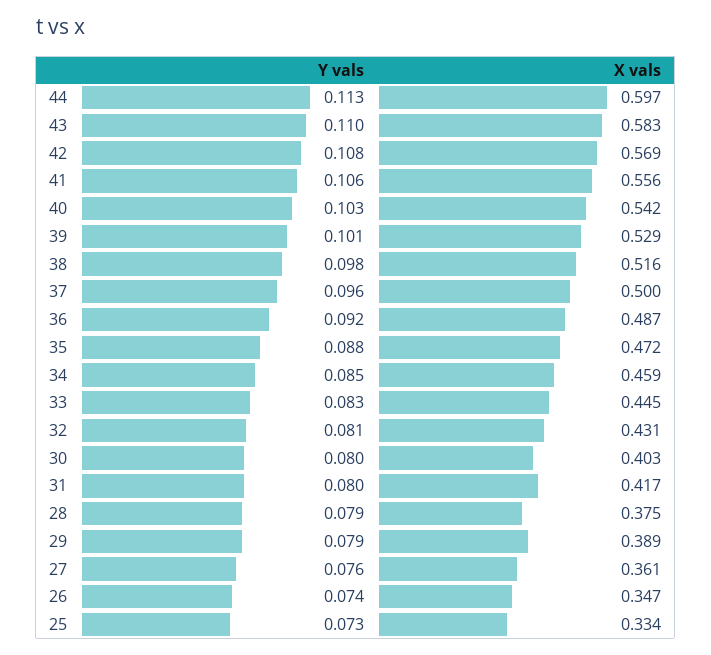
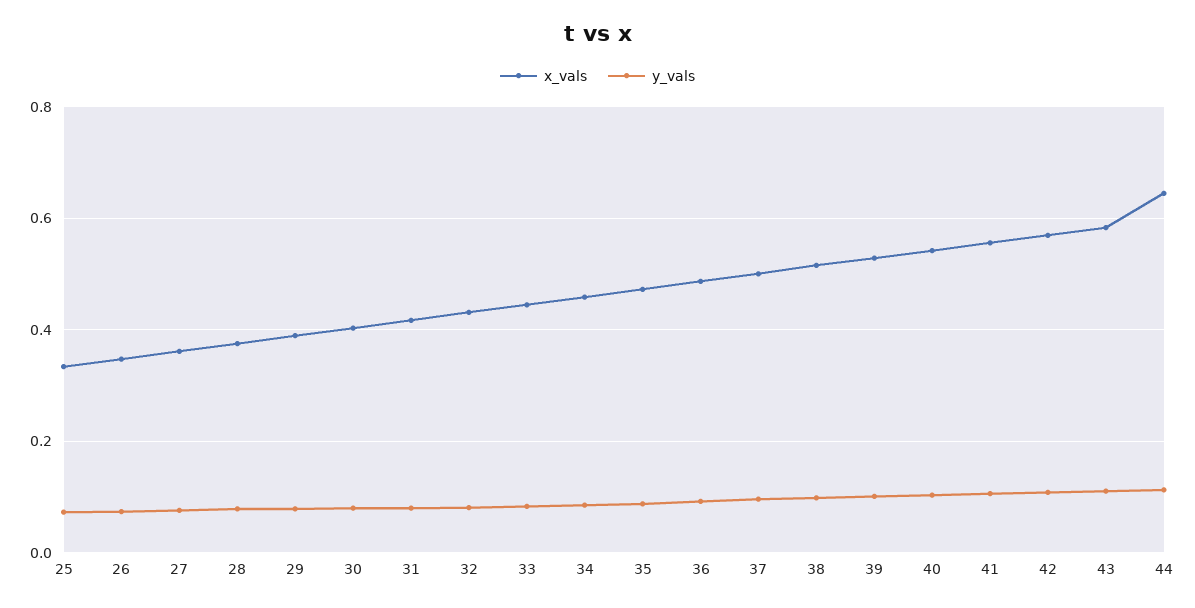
  {
    "Y vals": {
      "44": 0.113,
      "43": 0.11,
      "42": 0.108,
      "41": 0.106,
      "40": 0.103,
      "39": 0.101,
      "38": 0.098,
      "37": 0.096,
      "36": 0.092,
      "35": 0.088,
      "34": 0.085,
      "33": 0.083,
      "32": 0.081,
      "30": 0.08,
      "31": 0.08,
      "28": 0.079,
      "29": 0.079,
      "27": 0.076,
      "26": 0.074,
      "25": 0.073
    },
    "X vals": {
-     "44": 0.597,
+     "44": 0.64,
      "43": 0.583,
      "42": 0.569,
      "41": 0.556,
      "40": 0.542,
      "39": 0.529,
      "38": 0.516,
      "37": 0.5,
      "36": 0.487,
      "35": 0.472,
      "34": 0.459,
      "33": 0.445,
      "32": 0.431,
      "30": 0.403,
      "31": 0.417,
      "28": 0.375,
      "29": 0.389,
      "27": 0.361,
      "26": 0.347,
      "25": 0.334
    }
  }

